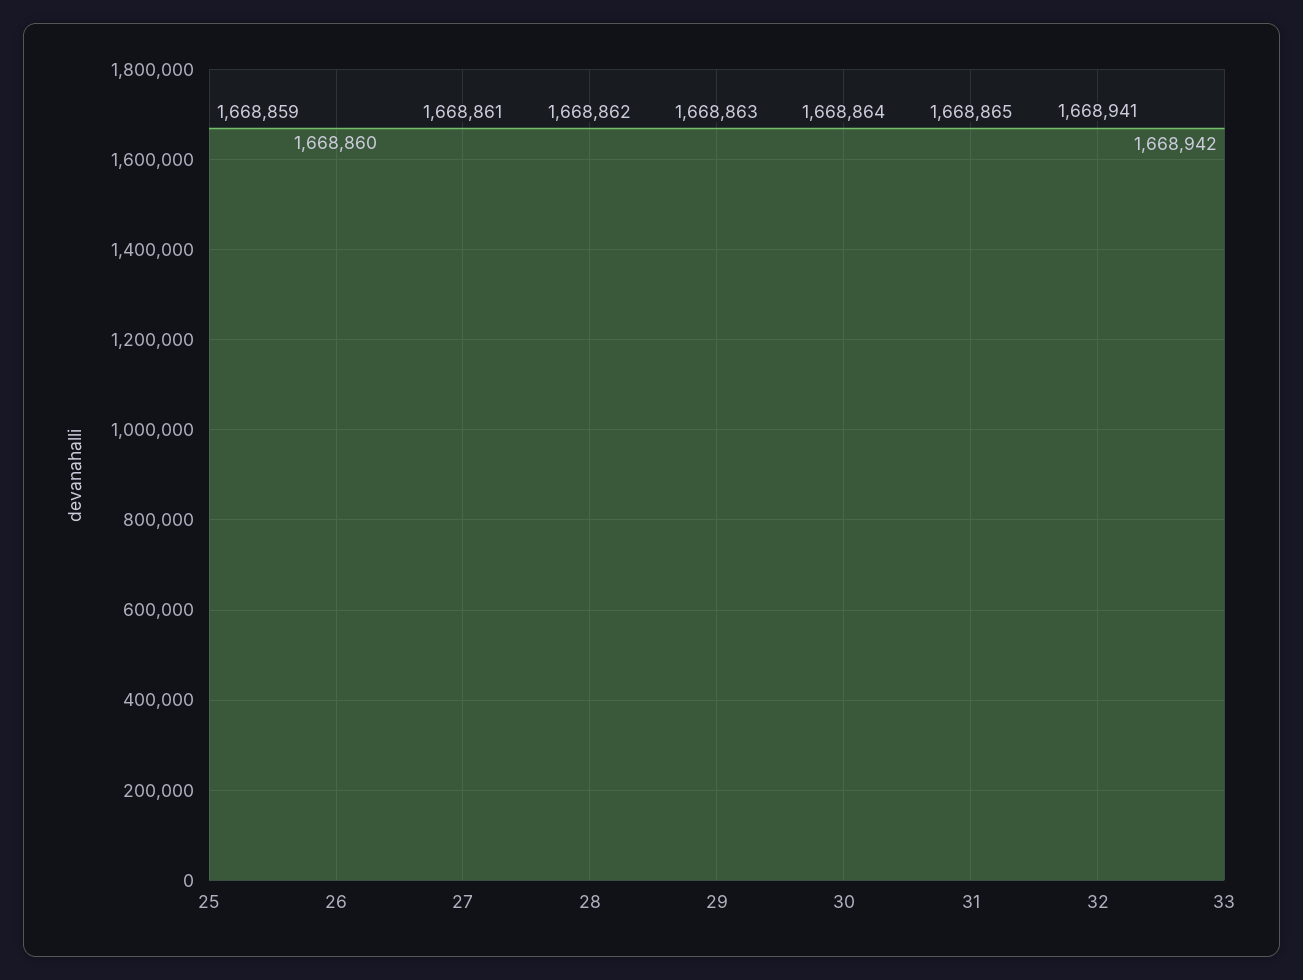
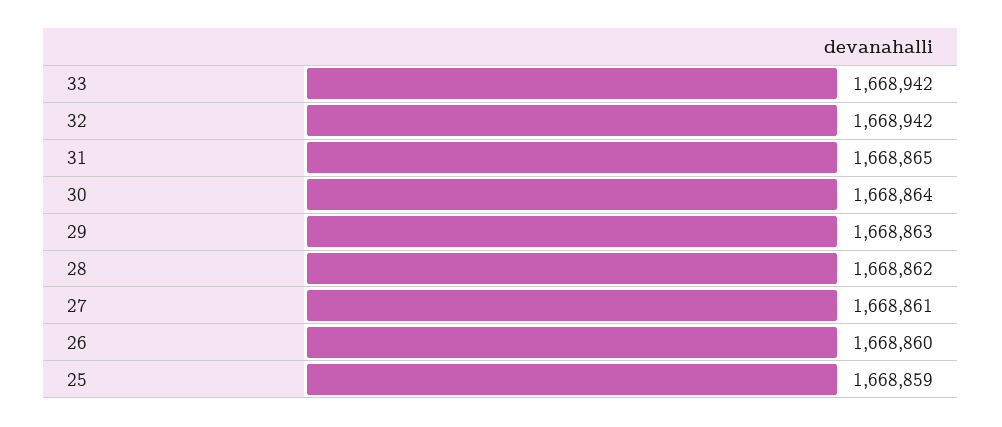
  {
    "25": 1668859,
    "26": 1668860,
    "27": 1668861,
    "28": 1668862,
    "29": 1668863,
    "30": 1668864,
    "31": 1668865,
-   "32": 1668941,
+   "32": 1668942,
    "33": 1668942
  }

